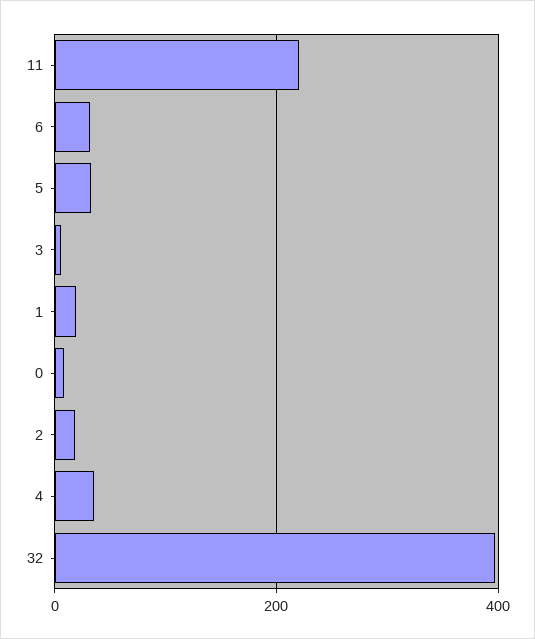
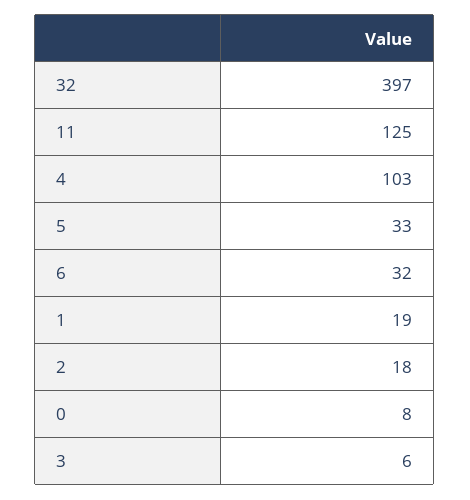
  {
-   "11": 220,
+   "11": 125,
    "6": 32,
    "5": 33,
    "3": 6,
    "1": 19,
    "0": 8,
    "2": 18,
-   "4": 40,
+   "4": 103,
    "32": 397
  }

